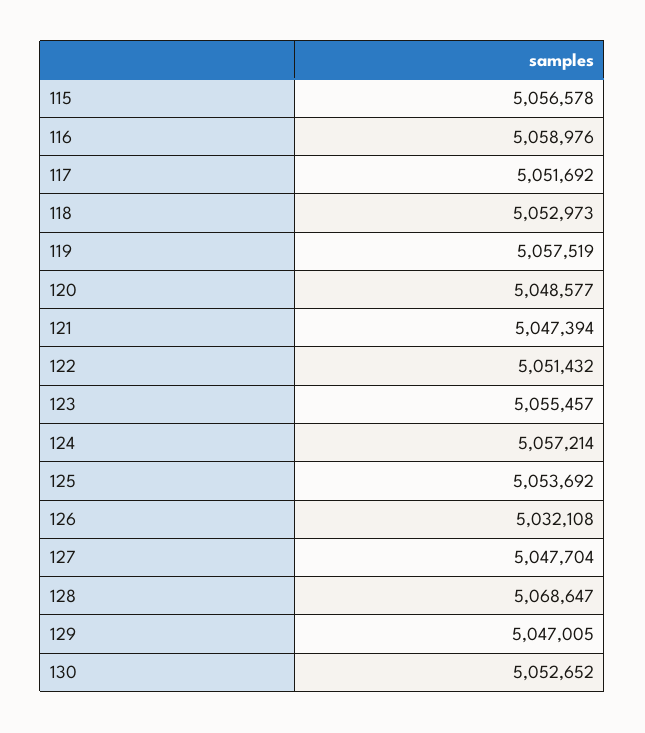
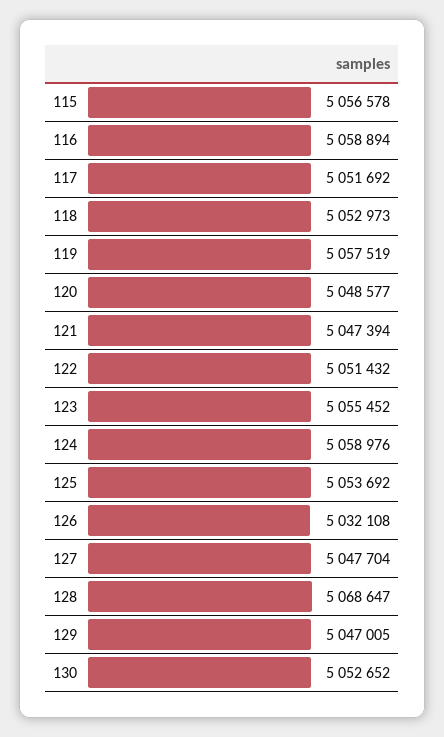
  {
    "115": 5056578,
-   "116": 5058976,
+   "116": 5058894,
    "117": 5051692,
    "118": 5052973,
    "119": 5057519,
    "120": 5048577,
    "121": 5047394,
    "122": 5051432,
-   "123": 5055457,
+   "123": 5055452,
-   "124": 5057214,
+   "124": 5058976,
    "125": 5053692,
    "126": 5032108,
    "127": 5047704,
    "128": 5068647,
    "129": 5047005,
    "130": 5052652
  }

